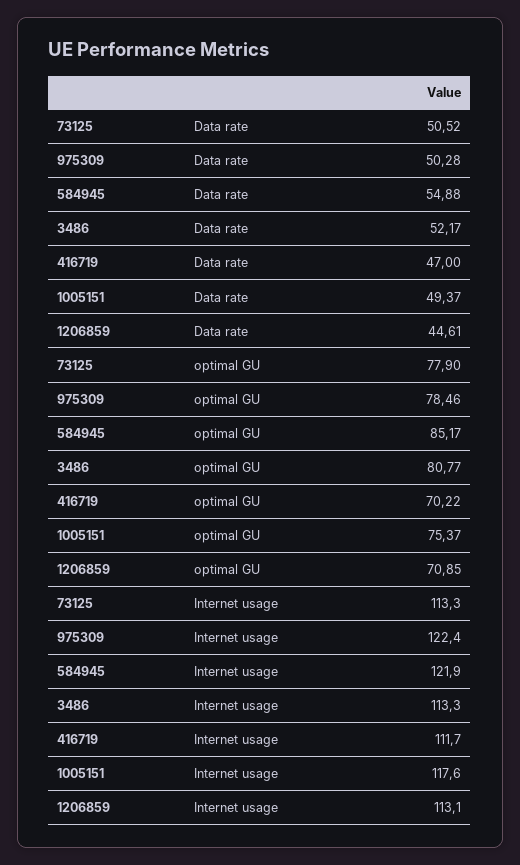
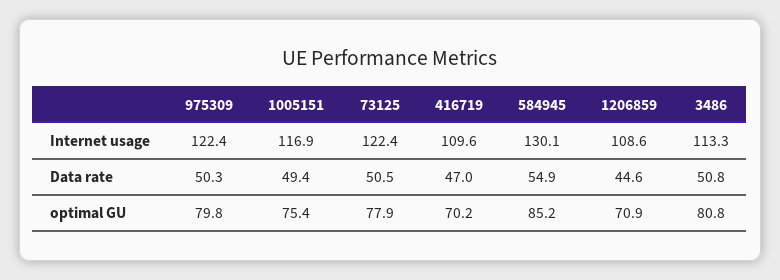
  {
    "73125": {
      "Data rate": 50.52,
      "optimal GU": 77.9,
-     "Internet usage": 113.3
+     "Internet usage": 122.4
    },
    "975309": {
      "Data rate": 50.28,
-     "optimal GU": 78.46,
+     "optimal GU": 79.8,
      "Internet usage": 122.4
    },
    "584945": {
      "Data rate": 54.88,
      "optimal GU": 85.17,
-     "Internet usage": 121.9
+     "Internet usage": 130.1
    },
    "3486": {
-     "Data rate": 52.17,
+     "Data rate": 50.8,
      "optimal GU": 80.77,
      "Internet usage": 113.3
    },
    "416719": {
      "Data rate": 47,
      "optimal GU": 70.22,
-     "Internet usage": 111.7
+     "Internet usage": 109.6
    },
    "1005151": {
      "Data rate": 49.37,
      "optimal GU": 75.37,
-     "Internet usage": 117.6
+     "Internet usage": 116.9
    },
    "1206859": {
      "Data rate": 44.61,
      "optimal GU": 70.85,
-     "Internet usage": 113.1
+     "Internet usage": 108.6
    }
  }

